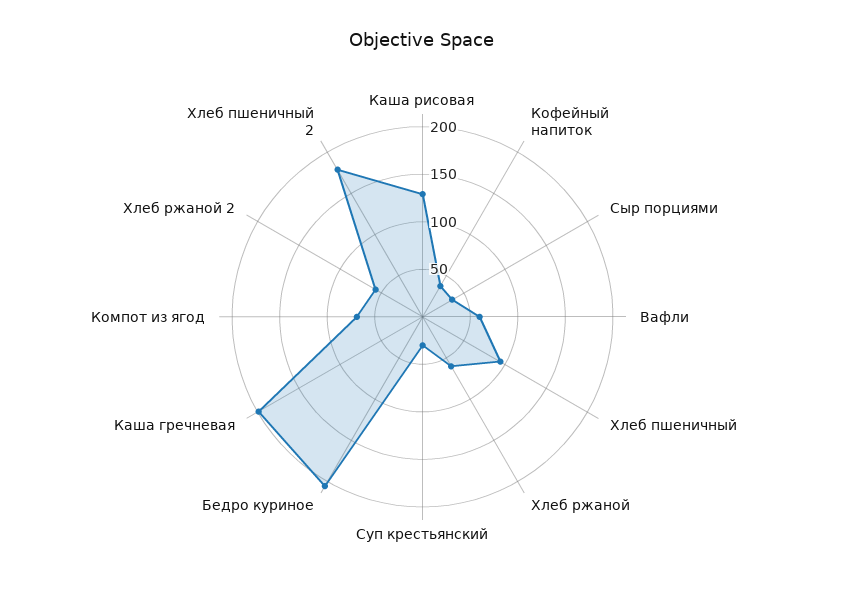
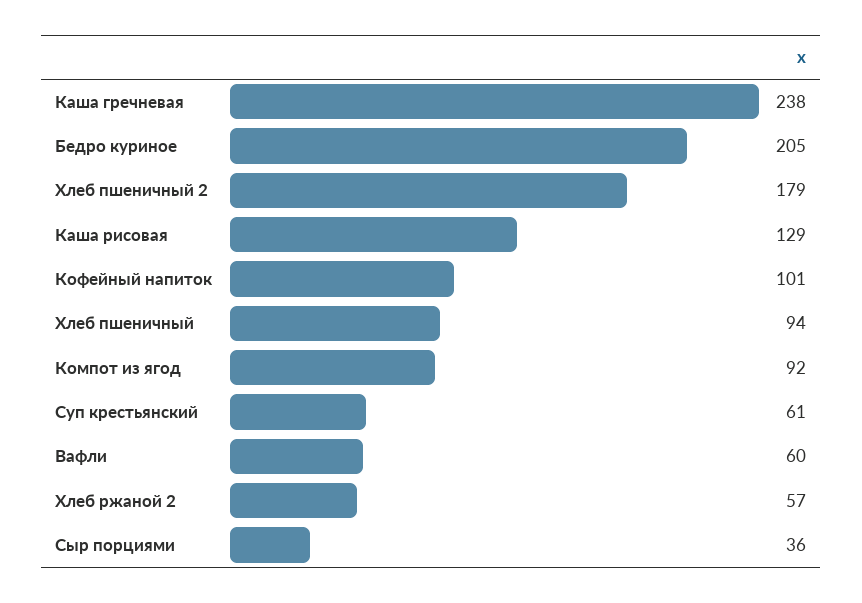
  {
    "Каша рисовая": 129,
-   "Кофейный напиток": 40,
+   "Кофейный напиток": 101,
    "Сыр порциями": 36,
    "Вафли": 60,
    "Хлеб пшеничный": 94,
-   "Хлеб ржаной": 60,
-   "Суп крестьянский": 30,
+   "Суп крестьянский": 61,
    "Бедро куриное": 205,
-   "Каша гречневая": 200,
+   "Каша гречневая": 238,
-   "Компот из ягод": 70,
+   "Компот из ягод": 92,
    "Хлеб ржаной 2": 57,
    "Хлеб пшеничный 2": 179
  }

